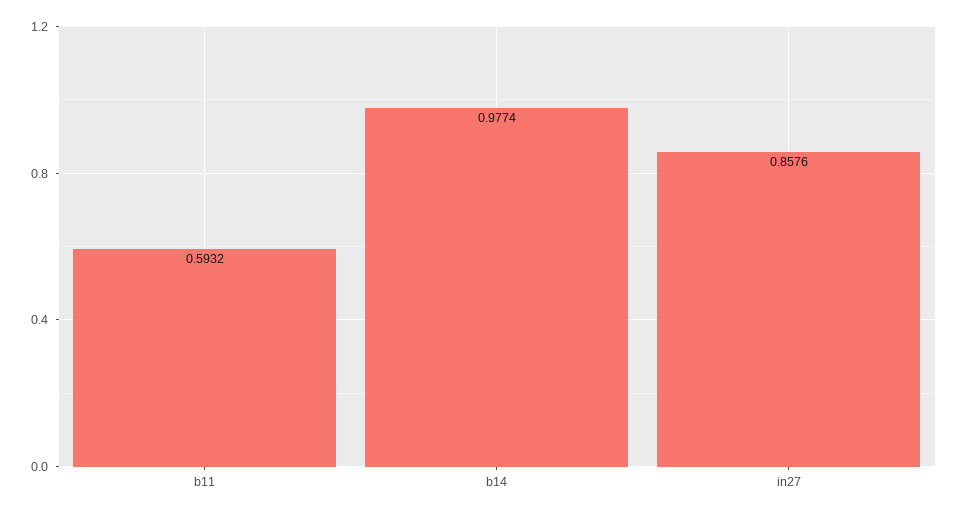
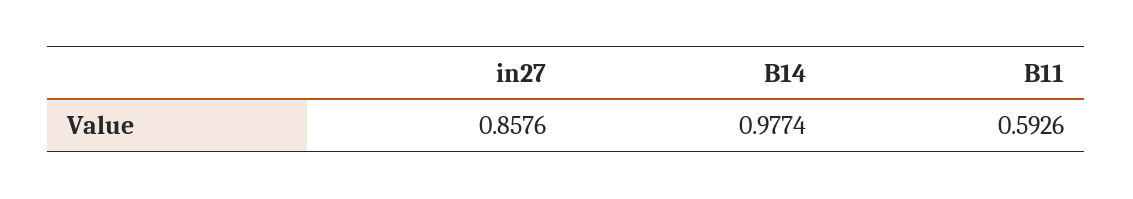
  {
-   "b11": 0.5932,
+   "b11": 0.5926,
    "b14": 0.9774,
    "in27": 0.8576
  }

